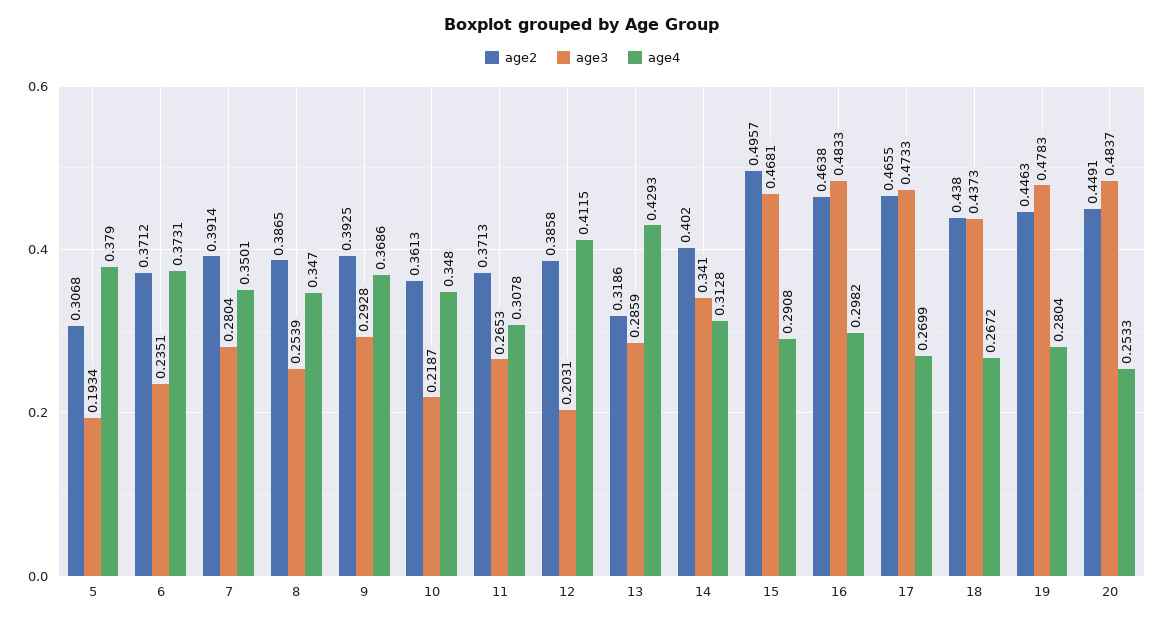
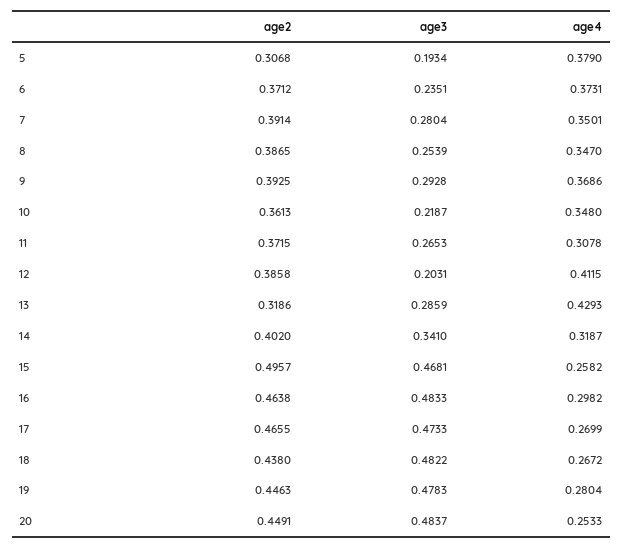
  {
    "age2": {
      "5": 0.3068,
      "6": 0.3712,
      "7": 0.3914,
      "8": 0.3865,
      "9": 0.3925,
      "10": 0.3613,
-     "11": 0.3713,
+     "11": 0.3715,
      "12": 0.3858,
      "13": 0.3186,
      "14": 0.402,
      "15": 0.4957,
      "16": 0.4638,
      "17": 0.4655,
      "18": 0.438,
      "19": 0.4463,
      "20": 0.4491
    },
    "age3": {
      "5": 0.1934,
      "6": 0.2351,
      "7": 0.2804,
      "8": 0.2539,
      "9": 0.2928,
      "10": 0.2187,
      "11": 0.2653,
      "12": 0.2031,
      "13": 0.2859,
      "14": 0.341,
      "15": 0.4681,
      "16": 0.4833,
      "17": 0.4733,
-     "18": 0.4373,
+     "18": 0.4822,
      "19": 0.4783,
      "20": 0.4837
    },
    "age4": {
      "5": 0.379,
      "6": 0.3731,
      "7": 0.3501,
      "8": 0.347,
      "9": 0.3686,
      "10": 0.348,
      "11": 0.3078,
      "12": 0.4115,
      "13": 0.4293,
-     "14": 0.3128,
+     "14": 0.3187,
-     "15": 0.2908,
+     "15": 0.2582,
      "16": 0.2982,
      "17": 0.2699,
      "18": 0.2672,
      "19": 0.2804,
      "20": 0.2533
    }
  }

